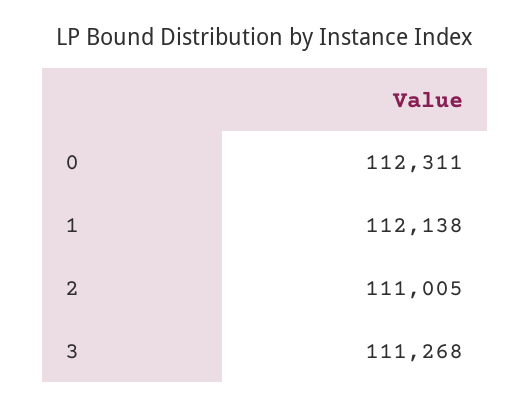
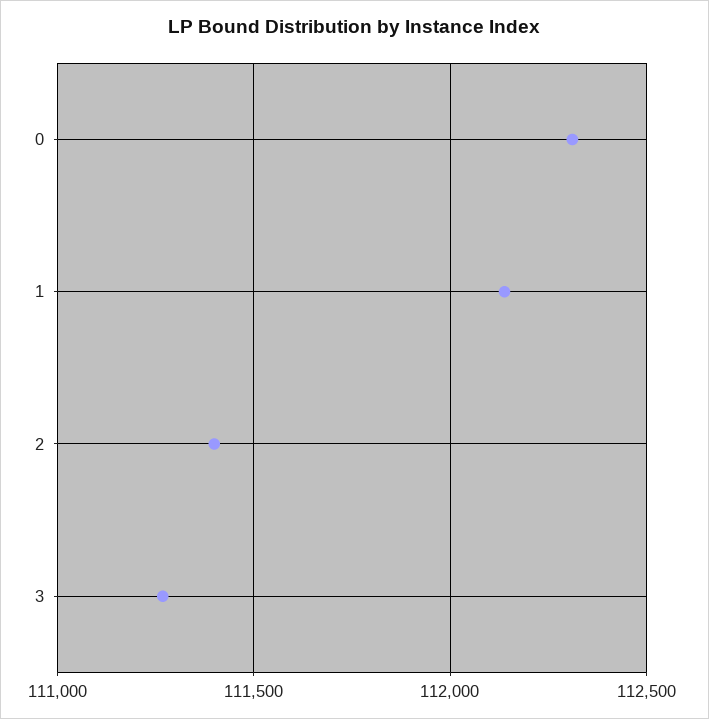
  {
    "0": 112311,
    "1": 112138,
-   "2": 111005,
+   "2": 111400,
    "3": 111268
  }

